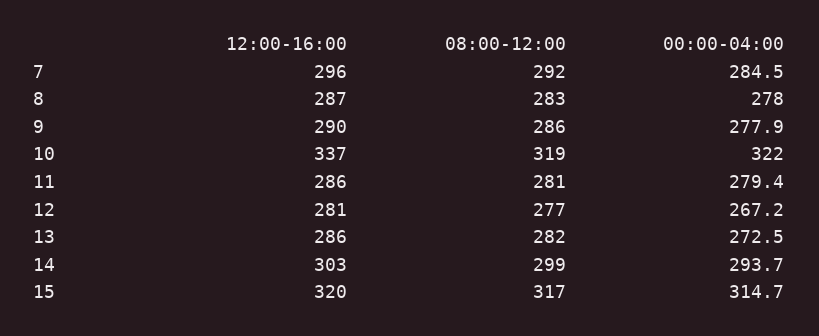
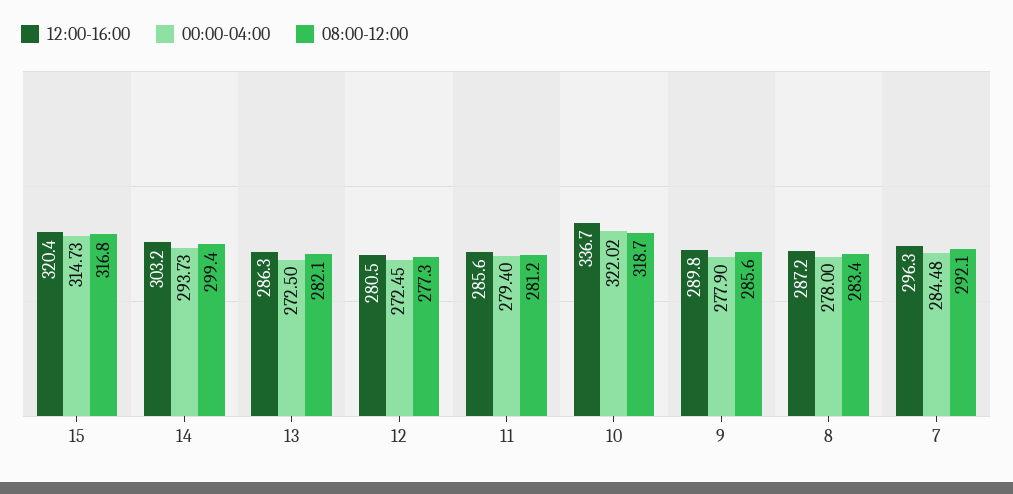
  {
    "12:00-16:00": {
      "7": 296.3,
      "8": 287.2,
      "9": 289.8,
      "10": 336.7,
      "11": 285.6,
      "12": 280.5,
      "13": 286.3,
      "14": 303.2,
      "15": 320.4
    },
    "08:00-12:00": {
      "7": 292.1,
      "8": 283.4,
      "9": 285.6,
      "10": 318.7,
      "11": 281.2,
      "12": 277.3,
      "13": 282.1,
      "14": 299.4,
      "15": 316.8
    },
    "00:00-04:00": {
      "7": 284.48,
      "8": 278,
      "9": 277.9,
      "10": 322.02,
      "11": 279.4,
-     "12": 267.2,
+     "12": 272.45,
      "13": 272.5,
      "14": 293.73,
      "15": 314.73
    }
  }

